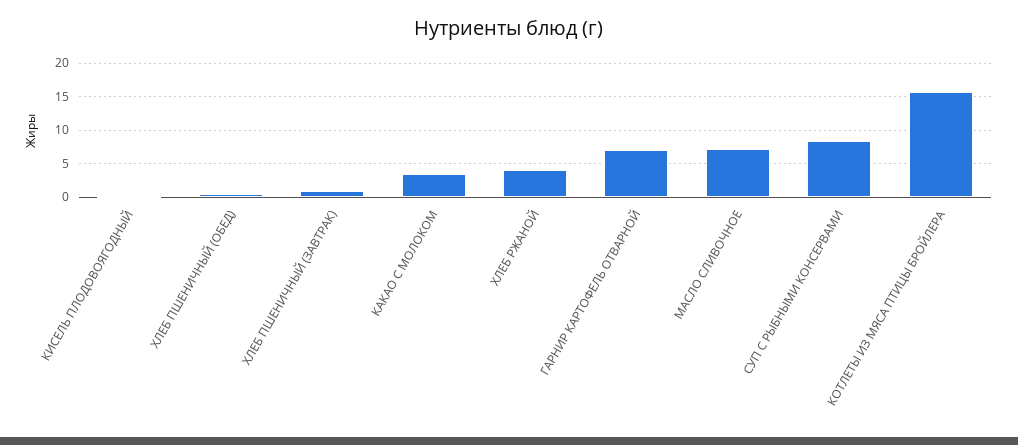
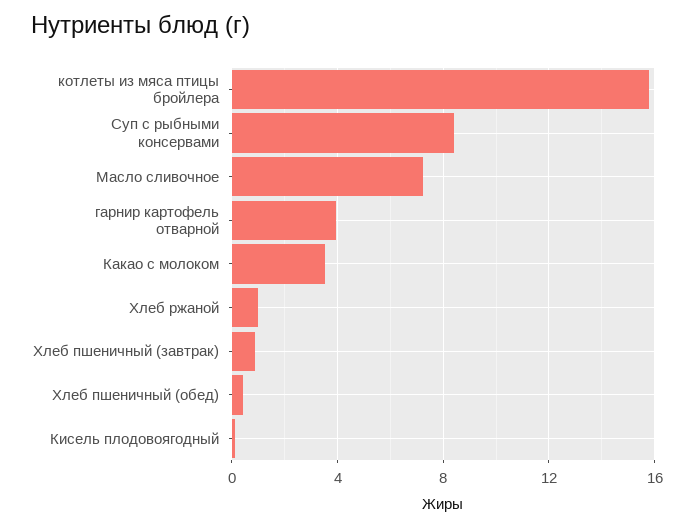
  {
    "КИСЕЛЬ ПЛОДОВОЯГОДНЫЙ": 0,
    "ХЛЕБ ПШЕНИЧНЫЙ (ОБЕД)": 0.5,
    "ХЛЕБ ПШЕНИЧНЫЙ (ЗАВТРАК)": 1,
    "КАКАО С МОЛОКОМ": 3.5,
-   "ХЛЕБ РЖАНОЙ": 4,
+   "ХЛЕБ РЖАНОЙ": 1,
-   "ГАРНИР КАРТОФЕЛЬ ОТВАРНОЙ": 7,
+   "ГАРНИР КАРТОФЕЛЬ ОТВАРНОЙ": 4,
    "МАСЛО СЛИВОЧНОЕ": 7.5,
    "СУП С РЫБНЫМИ КОНСЕРВАМИ": 8.5,
    "КОТЛЕТЫ ИЗ МЯСА ПТИЦЫ БРОЙЛЕРА": 16
  }

